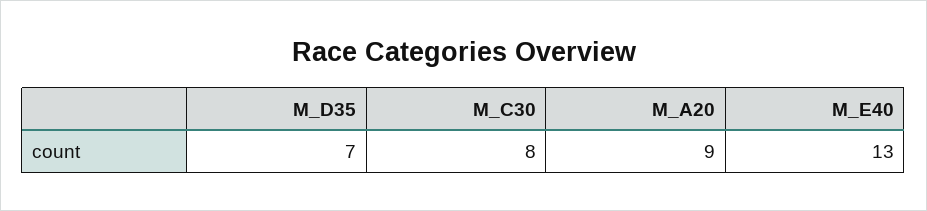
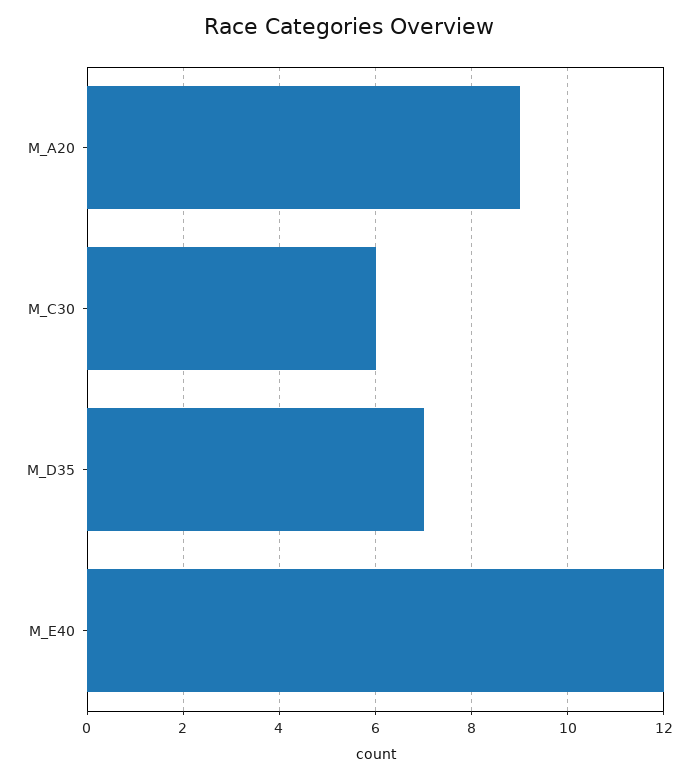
  {
    "M_D35": 7,
-   "M_C30": 8,
+   "M_C30": 6,
    "M_A20": 9,
-   "M_E40": 13
+   "M_E40": 12
  }

